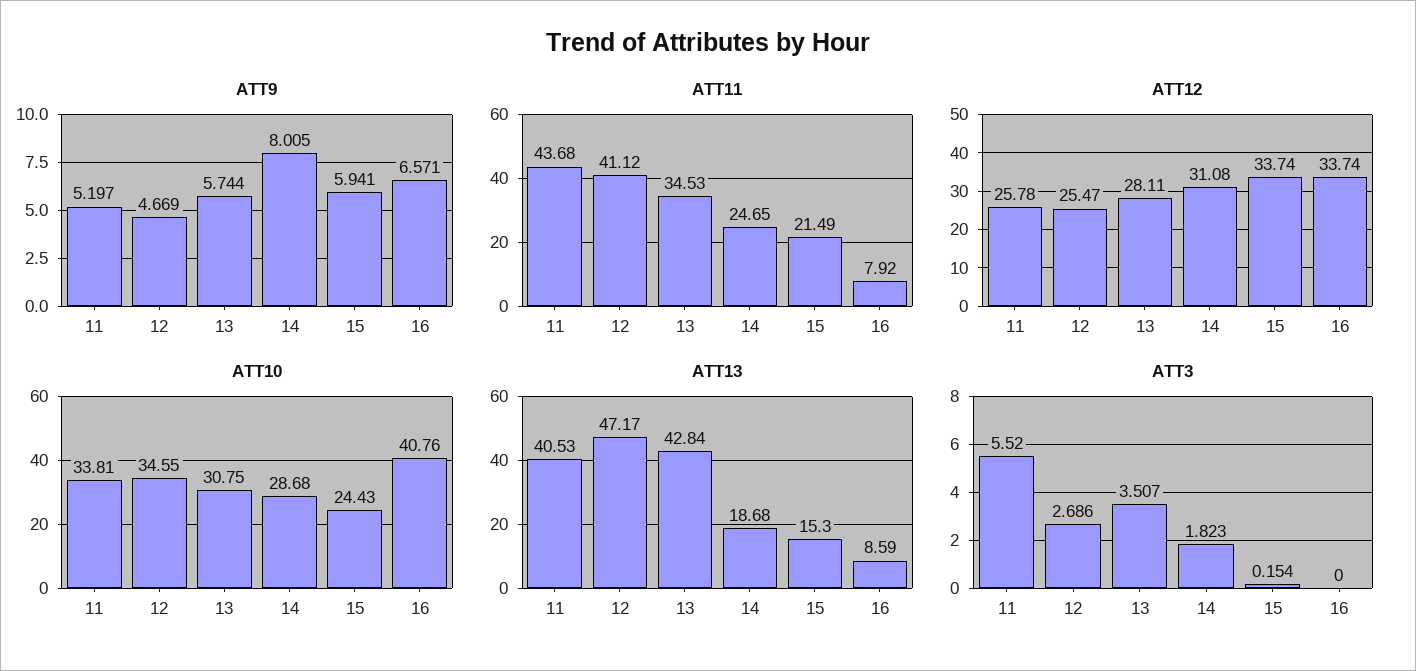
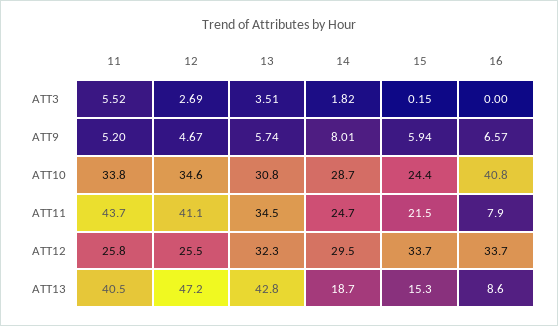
  {
    "ATT9": {
      "11": 5.197,
      "12": 4.669,
      "13": 5.744,
      "14": 8.005,
      "15": 5.941,
      "16": 6.571
    },
    "ATT11": {
      "11": 43.68,
      "12": 41.12,
      "13": 34.53,
      "14": 24.65,
      "15": 21.49,
      "16": 7.92
    },
    "ATT12": {
      "11": 25.78,
      "12": 25.47,
-     "13": 28.11,
+     "13": 32.3,
-     "14": 31.08,
+     "14": 29.5,
      "15": 33.74,
      "16": 33.74
    },
    "ATT10": {
      "11": 33.81,
      "12": 34.55,
      "13": 30.75,
      "14": 28.68,
      "15": 24.43,
      "16": 40.76
    },
    "ATT13": {
      "11": 40.53,
      "12": 47.17,
      "13": 42.84,
      "14": 18.68,
      "15": 15.3,
      "16": 8.59
    },
    "ATT3": {
      "11": 5.52,
      "12": 2.686,
      "13": 3.507,
      "14": 1.823,
      "15": 0.154,
      "16": 0
    }
  }

